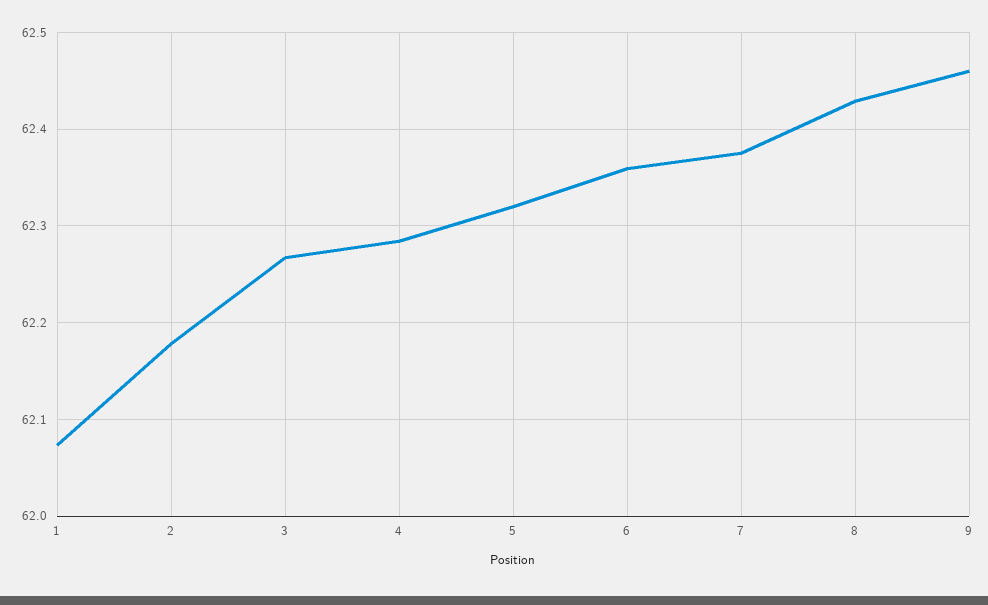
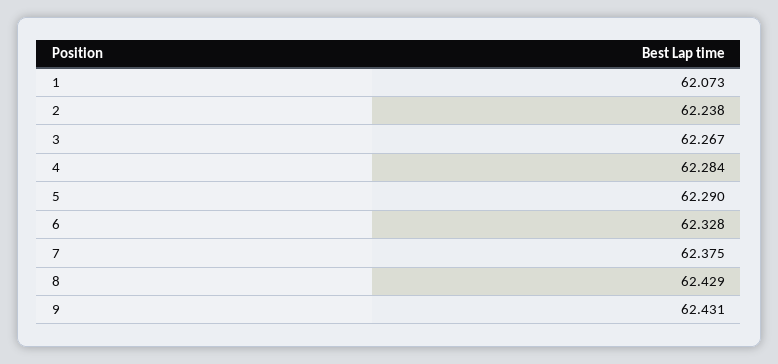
  {
    "1": 62.073,
-   "2": 62.18,
+   "2": 62.238,
    "3": 62.267,
    "4": 62.284,
-   "5": 62.32,
+   "5": 62.29,
-   "6": 62.36,
+   "6": 62.328,
    "7": 62.375,
    "8": 62.429,
-   "9": 62.46
+   "9": 62.431
  }

